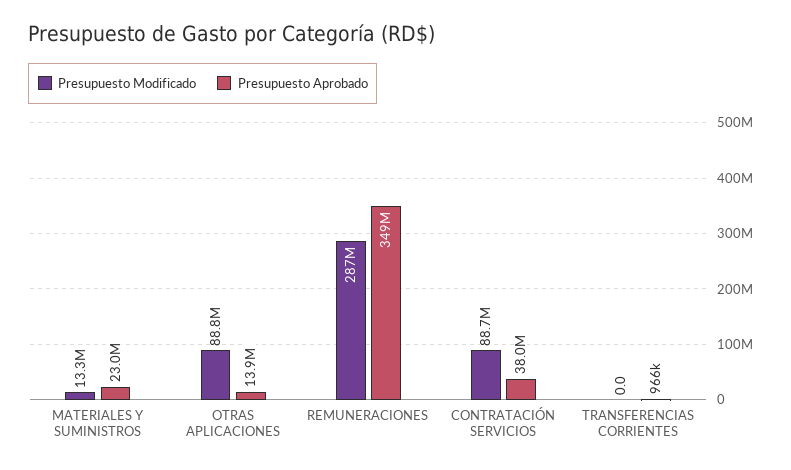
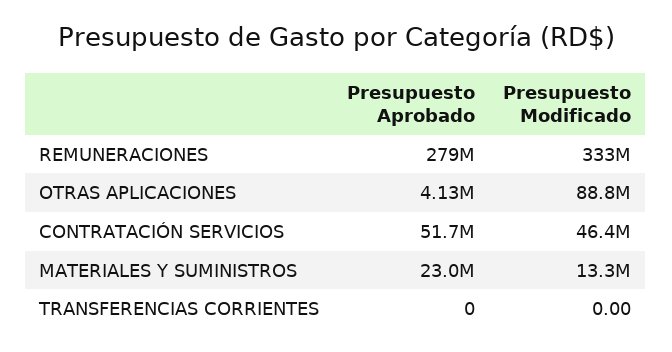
  {
    "Presupuesto Modificado": {
      "MATERIALES Y SUMINISTROS": 13300000,
      "OTRAS APLICACIONES": 88800000,
-     "REMUNERACIONES": 287000000,
+     "REMUNERACIONES": 333000000,
-     "CONTRATACIÓN SERVICIOS": 88700000,
+     "CONTRATACIÓN SERVICIOS": 46400000,
      "TRANSFERENCIAS CORRIENTES": 0
    },
    "Presupuesto Aprobado": {
      "MATERIALES Y SUMINISTROS": 23000000,
-     "OTRAS APLICACIONES": 13900000,
+     "OTRAS APLICACIONES": 4130000,
-     "REMUNERACIONES": 349000000,
+     "REMUNERACIONES": 279000000,
-     "CONTRATACIÓN SERVICIOS": 38000000,
+     "CONTRATACIÓN SERVICIOS": 51700000,
-     "TRANSFERENCIAS CORRIENTES": 966000
+     "TRANSFERENCIAS CORRIENTES": 0
    }
  }

